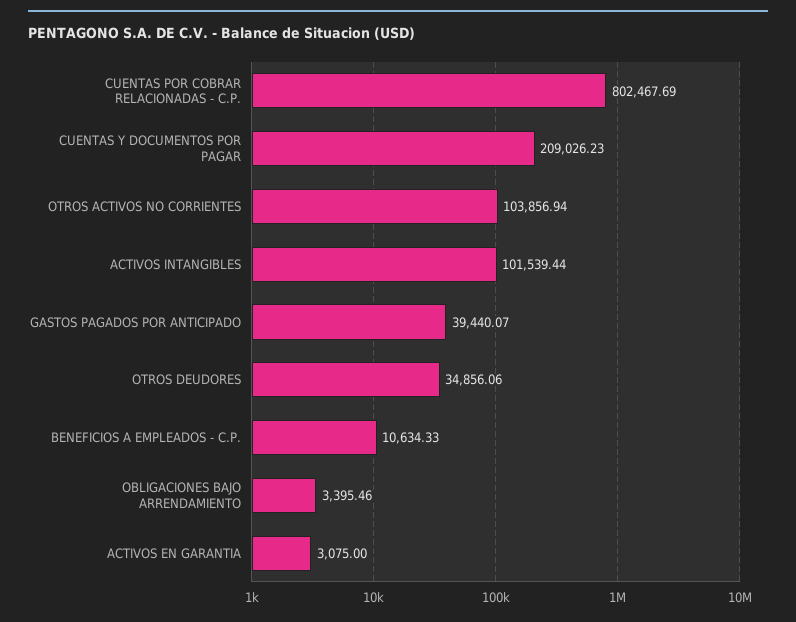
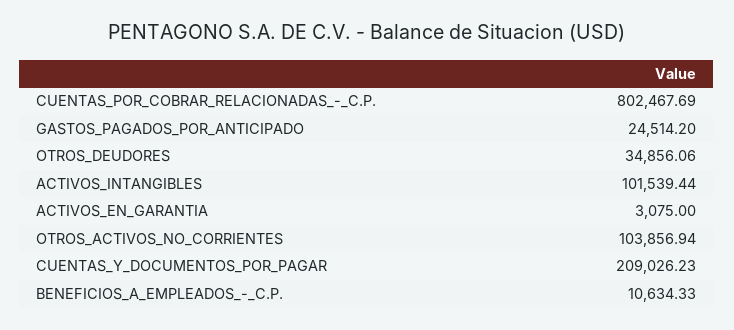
  {
    "CUENTAS POR COBRAR RELACIONADAS - C.P.": 802467.69,
    "CUENTAS Y DOCUMENTOS POR PAGAR": 209026.23,
    "OTROS ACTIVOS NO CORRIENTES": 103856.94,
    "ACTIVOS INTANGIBLES": 101539.44,
-   "GASTOS PAGADOS POR ANTICIPADO": 39440.07,
+   "GASTOS PAGADOS POR ANTICIPADO": 24514.2,
    "OTROS DEUDORES": 34856.06,
    "BENEFICIOS A EMPLEADOS - C.P.": 10634.33,
-   "OBLIGACIONES BAJO ARRENDAMIENTO": 3395.46,
    "ACTIVOS EN GARANTIA": 3075
  }

